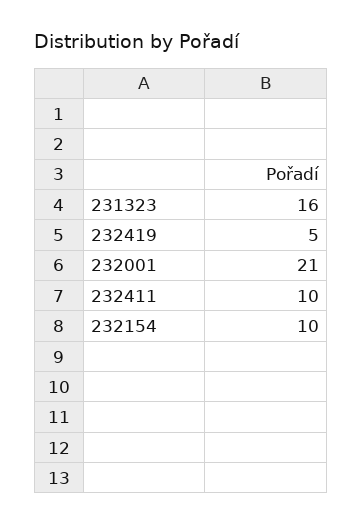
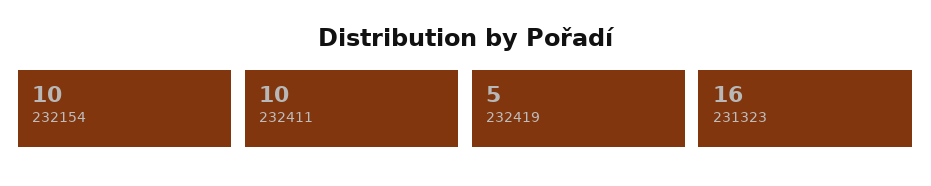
  {
    "231323": 16,
    "232419": 5,
-   "232001": 21,
    "232411": 10,
    "232154": 10
  }

